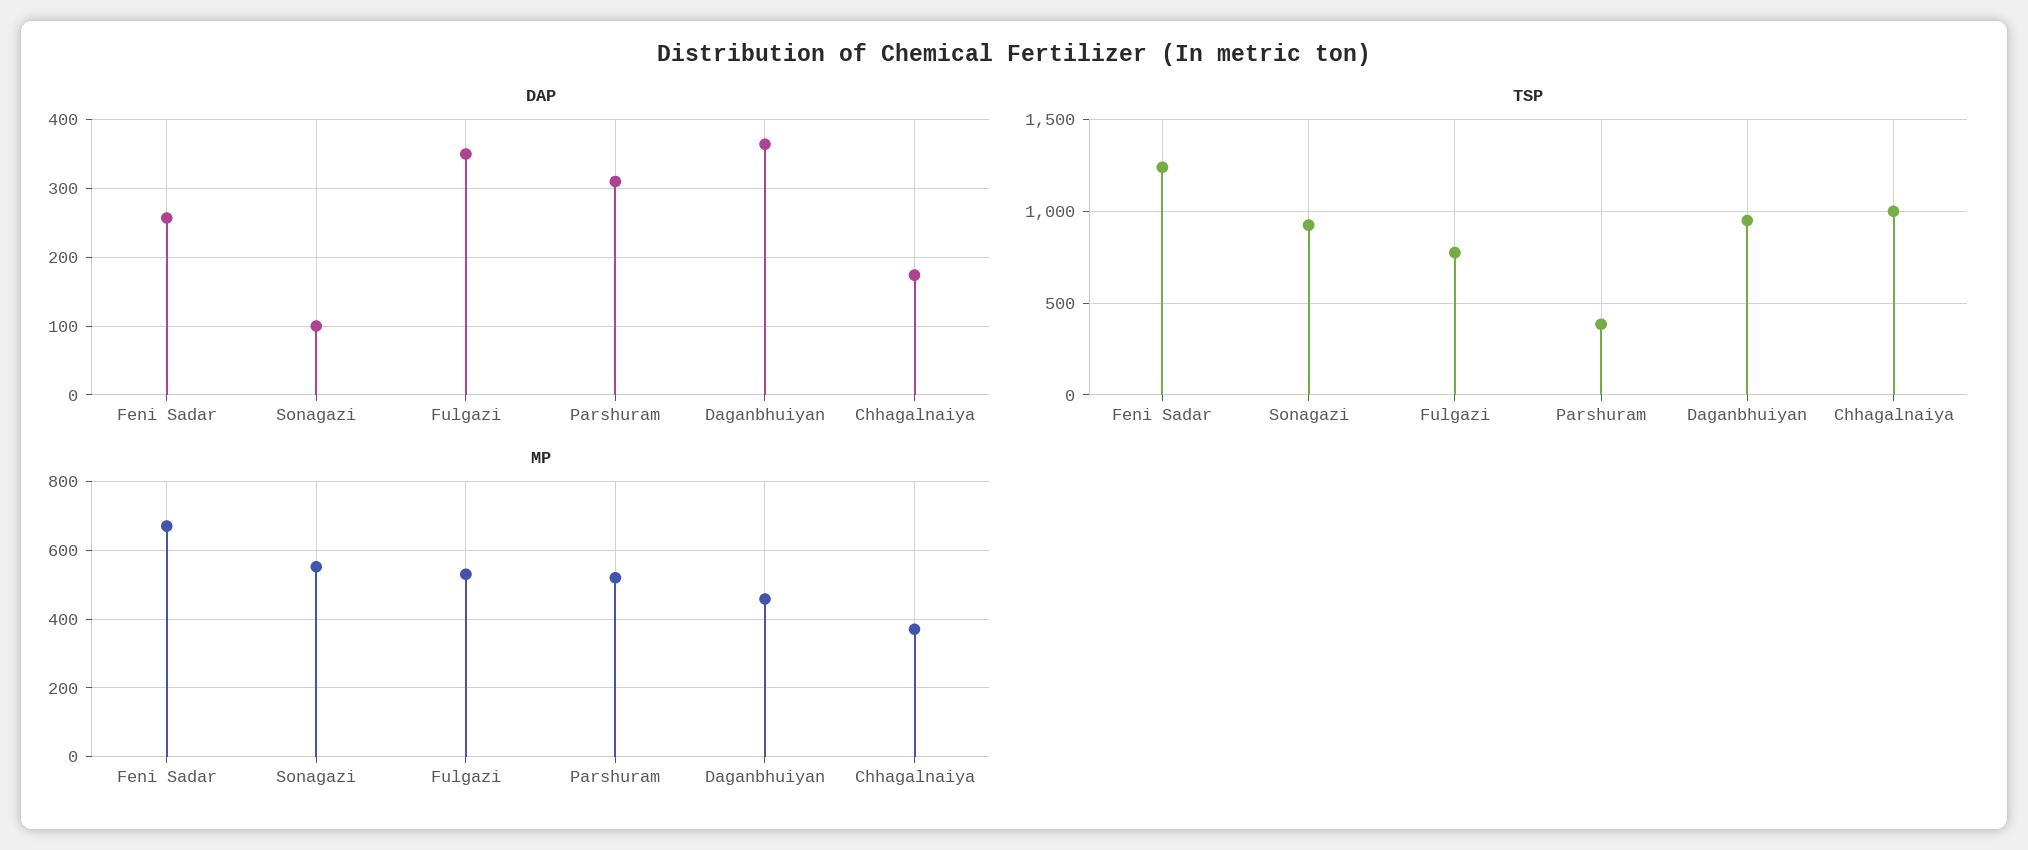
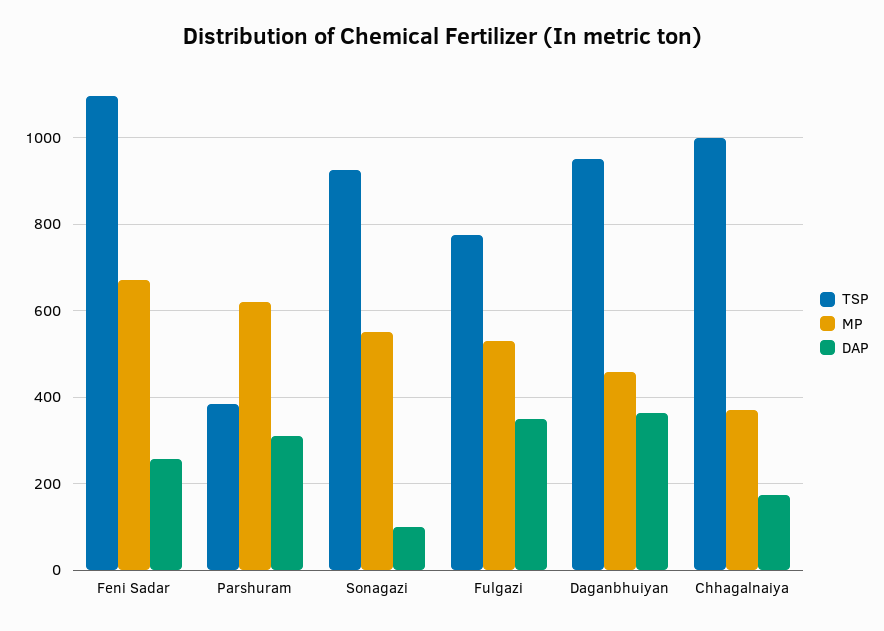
  {
    "DAP": {
      "Feni Sadar": 260,
      "Sonagazi": 100,
      "Fulgazi": 350,
      "Parshuram": 310,
      "Daganbhuiyan": 360,
      "Chhagalnaiya": 170
    },
    "TSP": {
-     "Feni Sadar": 1250,
+     "Feni Sadar": 1100,
      "Sonagazi": 920,
      "Fulgazi": 780,
      "Parshuram": 380,
      "Daganbhuiyan": 960,
      "Chhagalnaiya": 1000
    },
    "MP": {
      "Feni Sadar": 680,
      "Sonagazi": 560,
      "Fulgazi": 540,
-     "Parshuram": 520,
+     "Parshuram": 620,
      "Daganbhuiyan": 460,
      "Chhagalnaiya": 380
    }
  }

